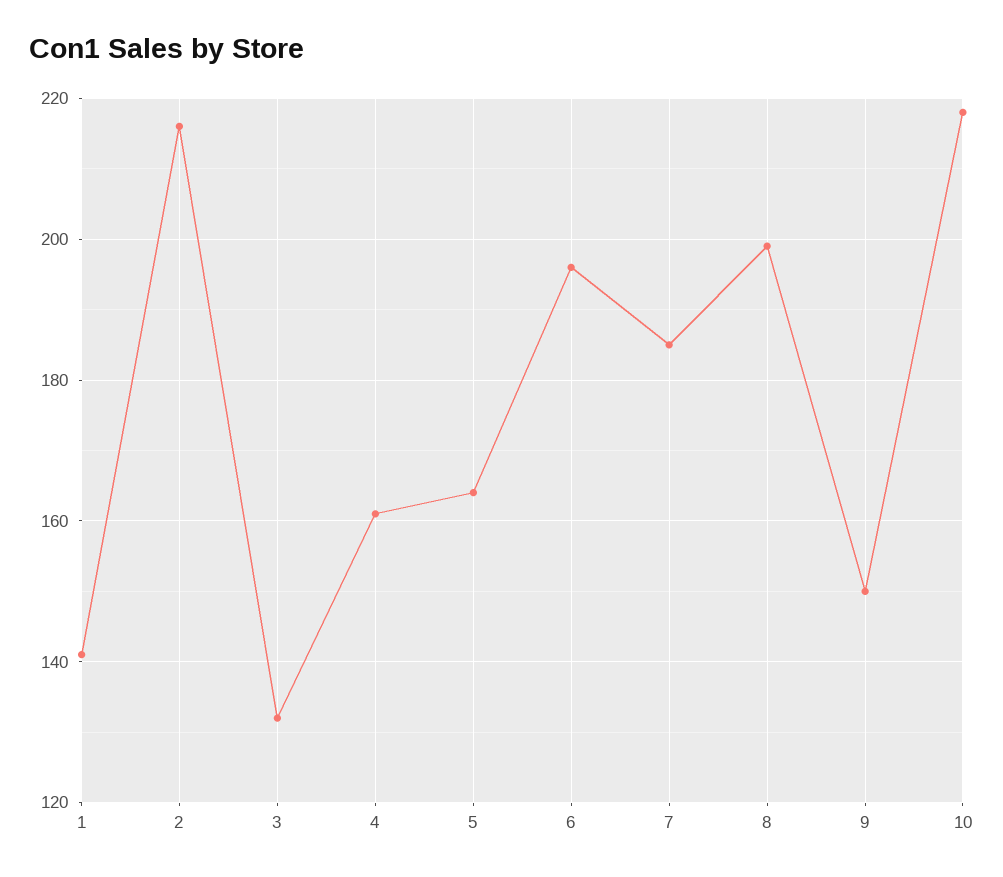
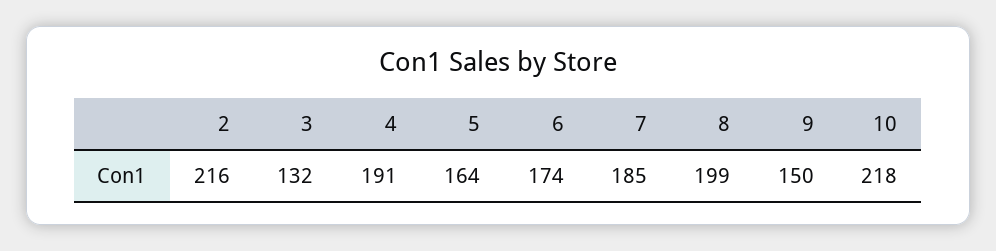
  {
-   "1": 140,
    "2": 216,
    "3": 132,
-   "4": 160,
+   "4": 191,
    "5": 164,
-   "6": 195,
+   "6": 174,
    "7": 185,
    "8": 199,
    "9": 150,
    "10": 218
  }

